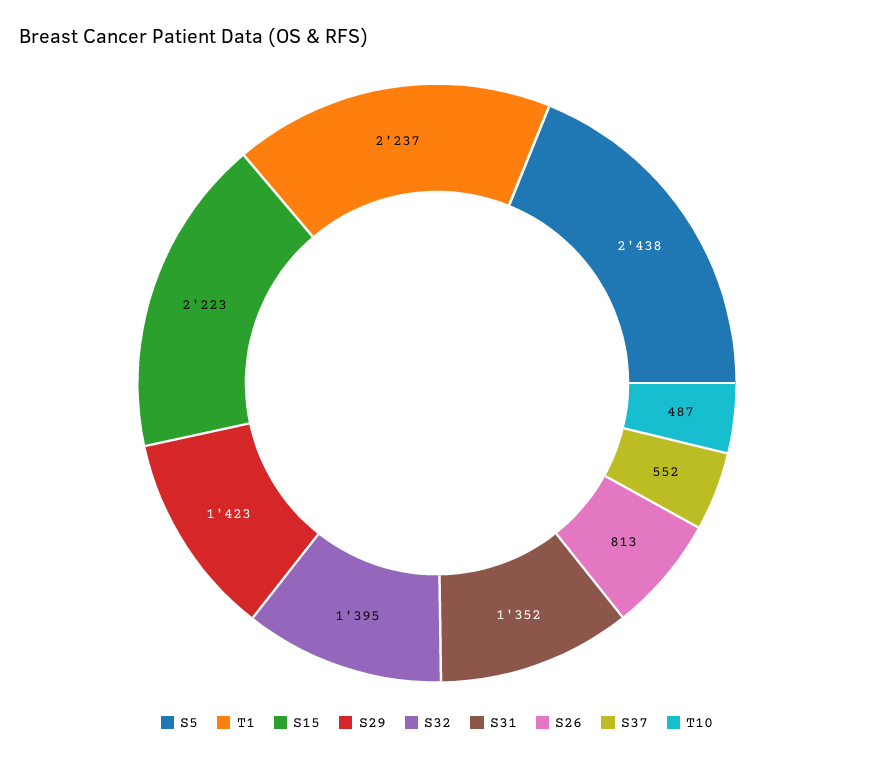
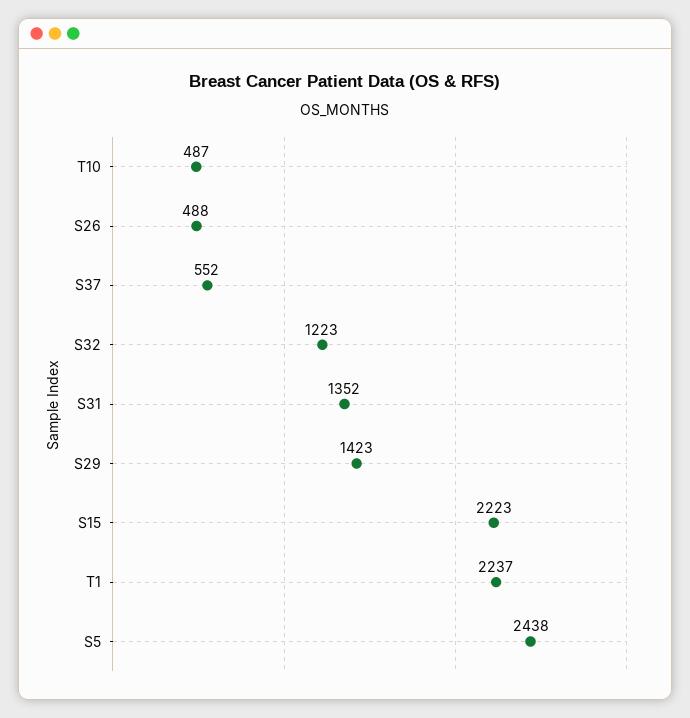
  {
    "S5": 2438,
    "T1": 2237,
    "S15": 2223,
    "S29": 1423,
-   "S32": 1395,
+   "S32": 1223,
    "S31": 1352,
-   "S26": 813,
+   "S26": 488,
    "S37": 552,
    "T10": 487
  }

